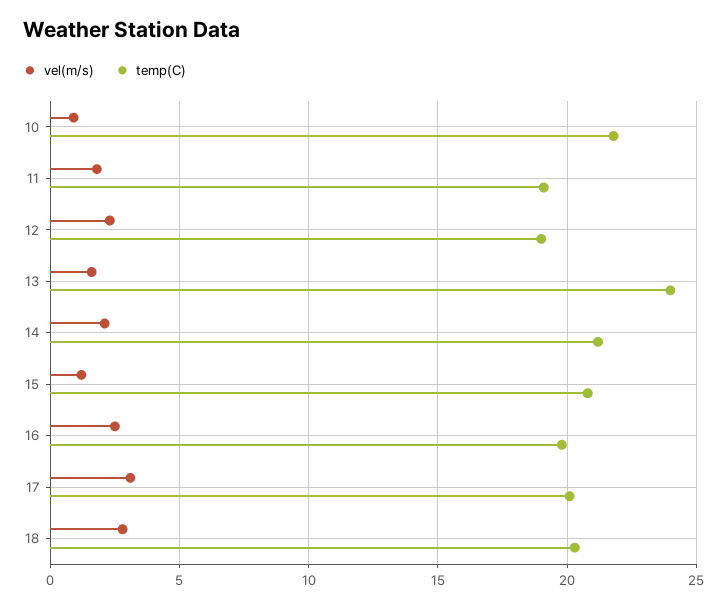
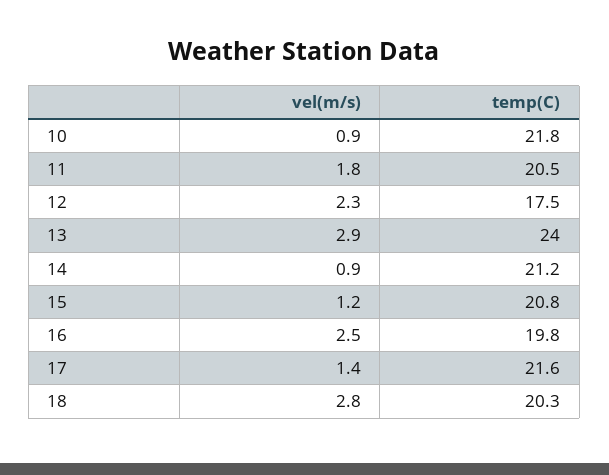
  {
    "vel(m/s)": {
      "10": 0.9,
      "11": 1.8,
      "12": 2.3,
-     "13": 1.5,
+     "13": 2.9,
-     "14": 2,
+     "14": 0.9,
      "15": 1.2,
      "16": 2.5,
-     "17": 3,
+     "17": 1.4,
      "18": 2.8
    },
    "temp(C)": {
      "10": 21.8,
-     "11": 19,
+     "11": 20.5,
-     "12": 19,
+     "12": 17.5,
      "13": 24,
      "14": 21.2,
      "15": 20.8,
      "16": 19.8,
-     "17": 20,
+     "17": 21.6,
      "18": 20.3
    }
  }

